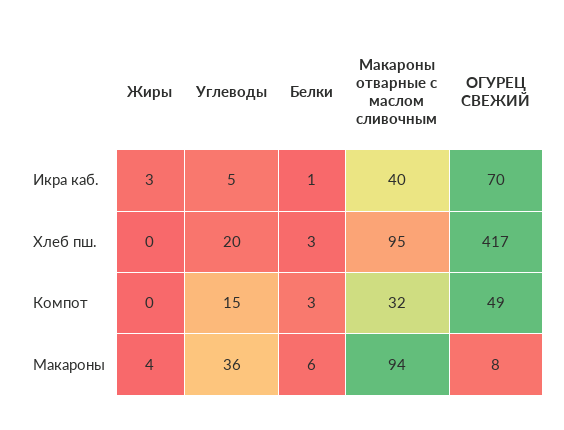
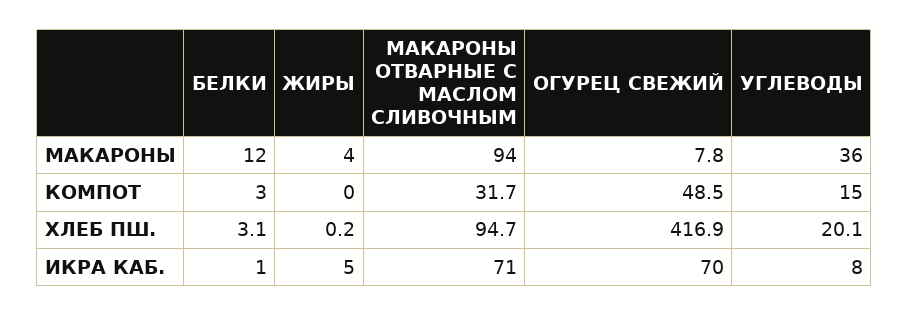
  {
    "Жиры": {
-     "Икра каб.": 3,
+     "Икра каб.": 5,
      "Хлеб пш.": 0.2,
      "Компот": 0,
      "Макароны": 4
    },
    "Углеводы": {
-     "Икра каб.": 5,
+     "Икра каб.": 8,
      "Хлеб пш.": 20.1,
      "Компот": 15,
      "Макароны": 36
    },
    "Белки": {
      "Икра каб.": 1,
      "Хлеб пш.": 3.1,
      "Компот": 3,
-     "Макароны": 6
+     "Макароны": 12
    },
    "Макароны отварные с маслом сливочным": {
-     "Икра каб.": 40,
+     "Икра каб.": 71,
      "Хлеб пш.": 94.7,
      "Компот": 31.7,
      "Макароны": 94
    },
    "ОГУРЕЦ СВЕЖИЙ": {
      "Икра каб.": 70,
      "Хлеб пш.": 416.9,
      "Компот": 48.5,
      "Макароны": 7.8
    }
  }

